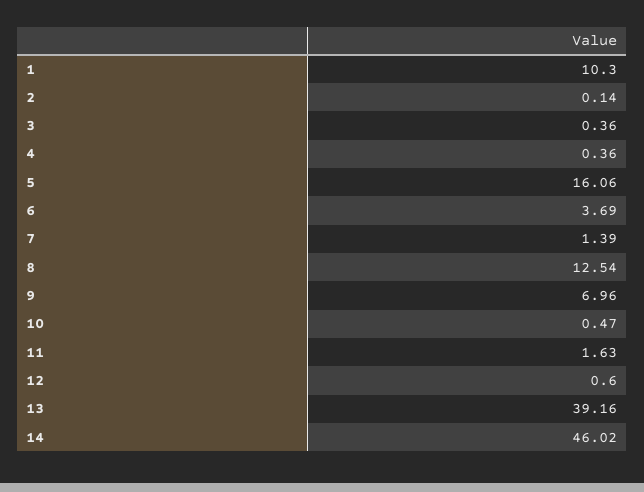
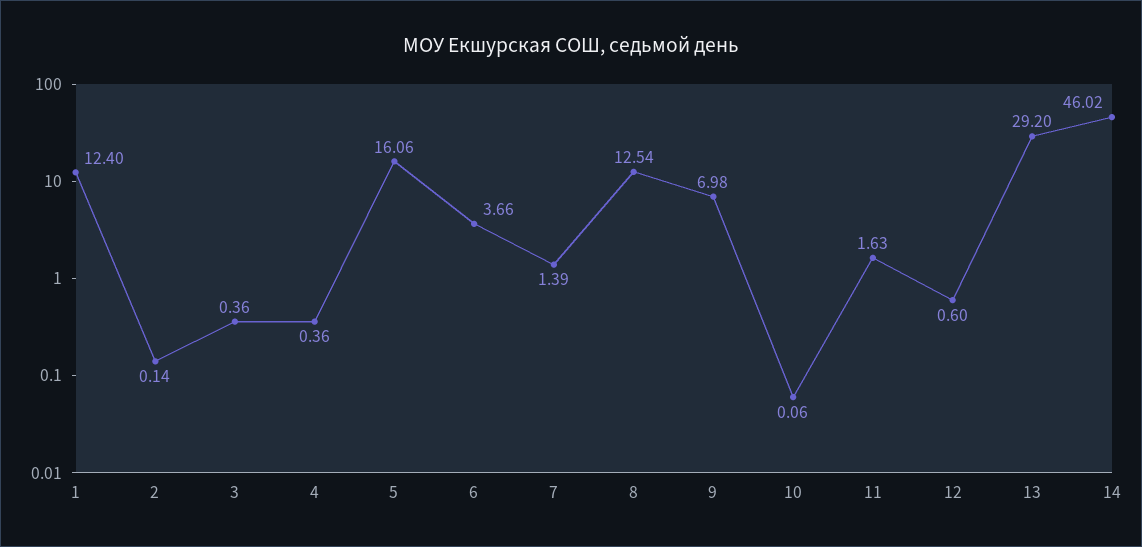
  {
-   "1": 10.3,
+   "1": 12.4,
    "2": 0.14,
    "3": 0.36,
    "4": 0.36,
    "5": 16.06,
-   "6": 3.69,
+   "6": 3.66,
    "7": 1.39,
    "8": 12.54,
-   "9": 6.96,
+   "9": 6.98,
-   "10": 0.47,
+   "10": 0.06,
    "11": 1.63,
    "12": 0.6,
-   "13": 39.16,
+   "13": 29.2,
    "14": 46.02
  }

